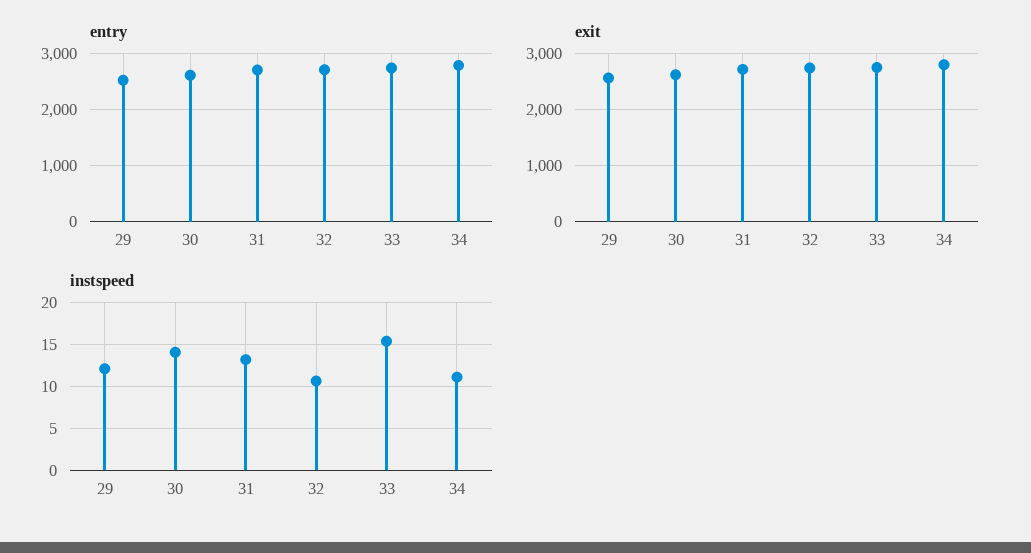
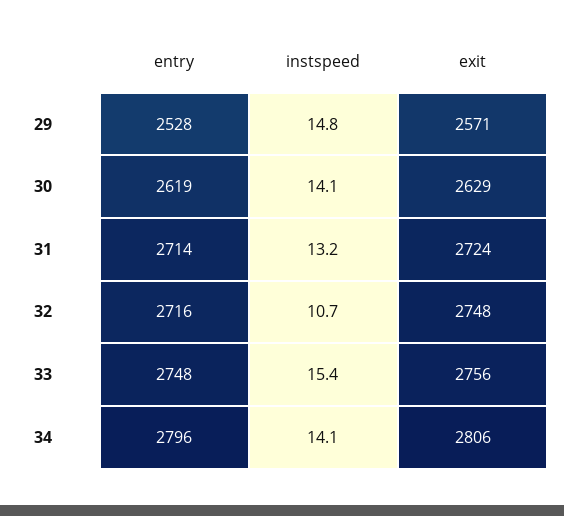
  {
    "entry": {
      "29": 2528,
      "30": 2619,
      "31": 2714,
      "32": 2716,
      "33": 2748,
      "34": 2796
    },
    "exit": {
      "29": 2571,
      "30": 2629,
      "31": 2724,
      "32": 2748,
      "33": 2756,
      "34": 2806
    },
    "instspeed": {
-     "29": 12,
+     "29": 14.8,
      "30": 14.1,
      "31": 13.2,
      "32": 10.7,
      "33": 15.4,
-     "34": 11
+     "34": 14.1
    }
  }

